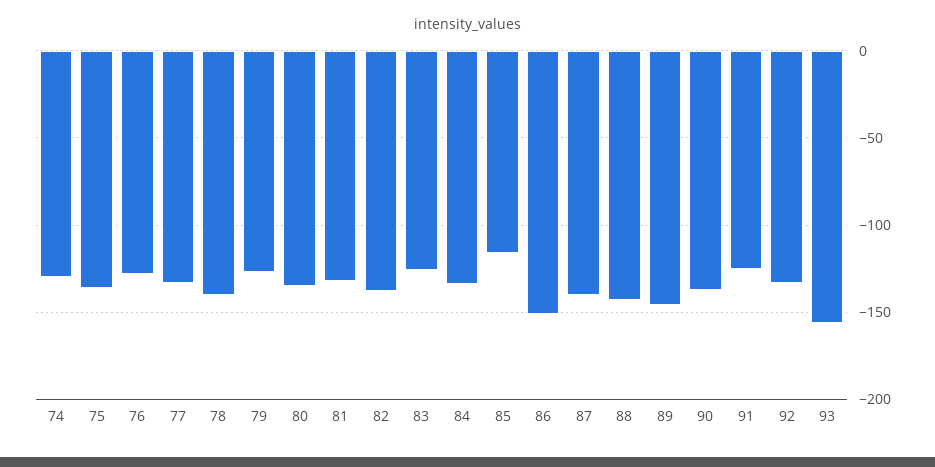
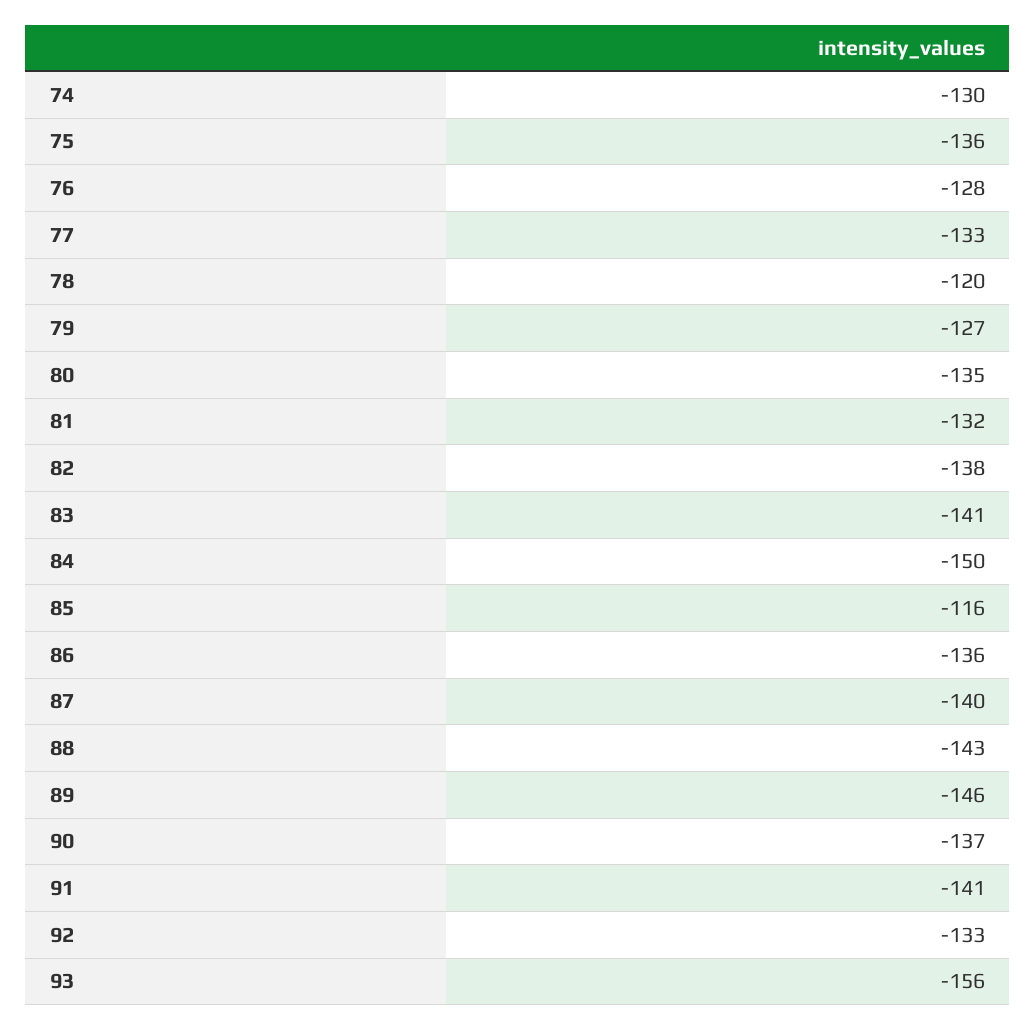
  {
    "74": -130,
    "75": -136,
    "76": -128,
    "77": -133,
-   "78": -140,
+   "78": -120,
    "79": -127,
    "80": -135,
    "81": -132,
    "82": -138,
-   "83": -125,
+   "83": -141,
-   "84": -135,
+   "84": -150,
    "85": -116,
-   "86": -150,
+   "86": -136,
    "87": -140,
    "88": -143,
    "89": -146,
    "90": -137,
-   "91": -125,
+   "91": -141,
    "92": -133,
    "93": -156
  }

